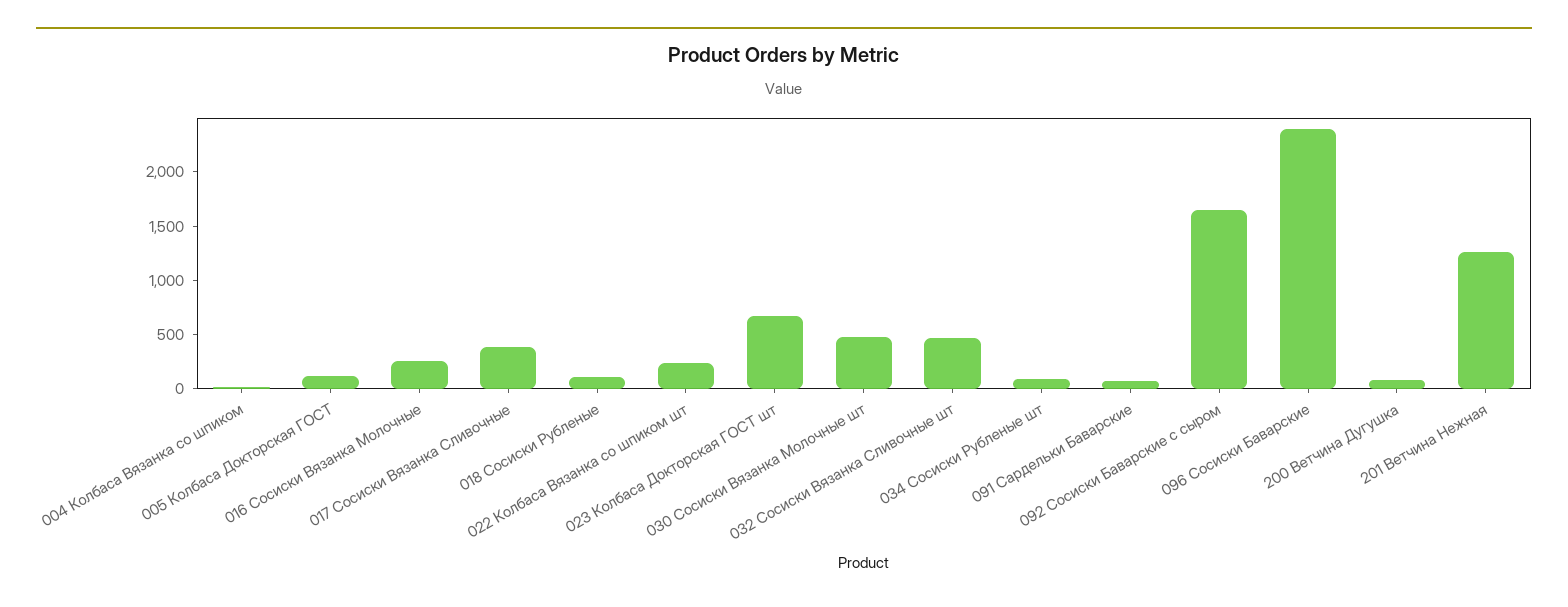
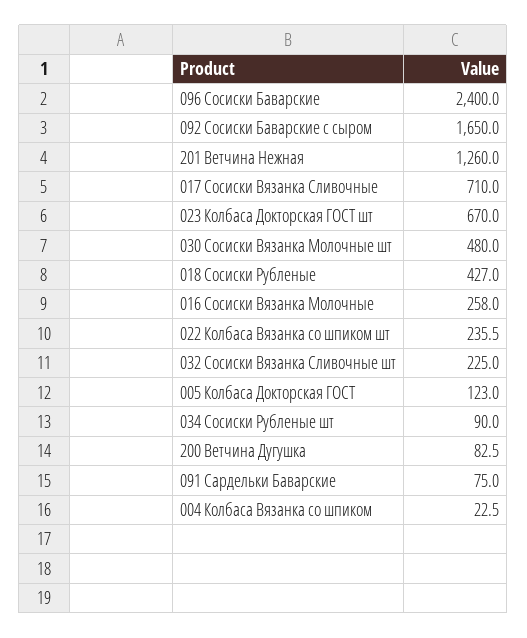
  {
    "004 Колбаса Вязанка со шпиком": 22.5,
    "005 Колбаса Докторская ГОСТ": 123,
    "016 Сосиски Вязанка Молочные": 258,
-   "017 Сосиски Вязанка Сливочные": 400,
+   "017 Сосиски Вязанка Сливочные": 710,
-   "018 Сосиски Рубленые": 100,
+   "018 Сосиски Рубленые": 427,
    "022 Колбаса Вязанка со шпиком шт": 235.5,
    "023 Колбаса Докторская ГОСТ шт": 670,
    "030 Сосиски Вязанка Молочные шт": 480,
-   "032 Сосиски Вязанка Сливочные шт": 500,
+   "032 Сосиски Вязанка Сливочные шт": 225,
    "034 Сосиски Рубленые шт": 90,
    "091 Сардельки Баварские": 75,
    "092 Сосиски Баварские с сыром": 1650,
    "096 Сосиски Баварские": 2400,
    "200 Ветчина Дугушка": 82.5,
    "201 Ветчина Нежная": 1260
  }

